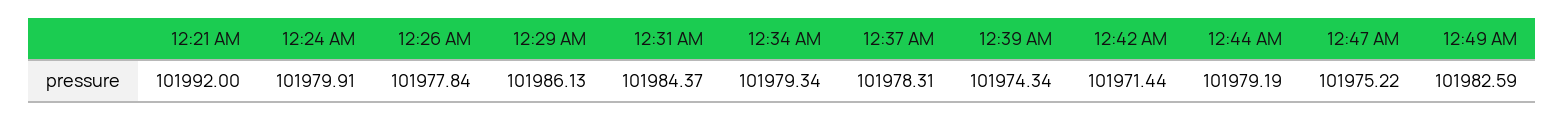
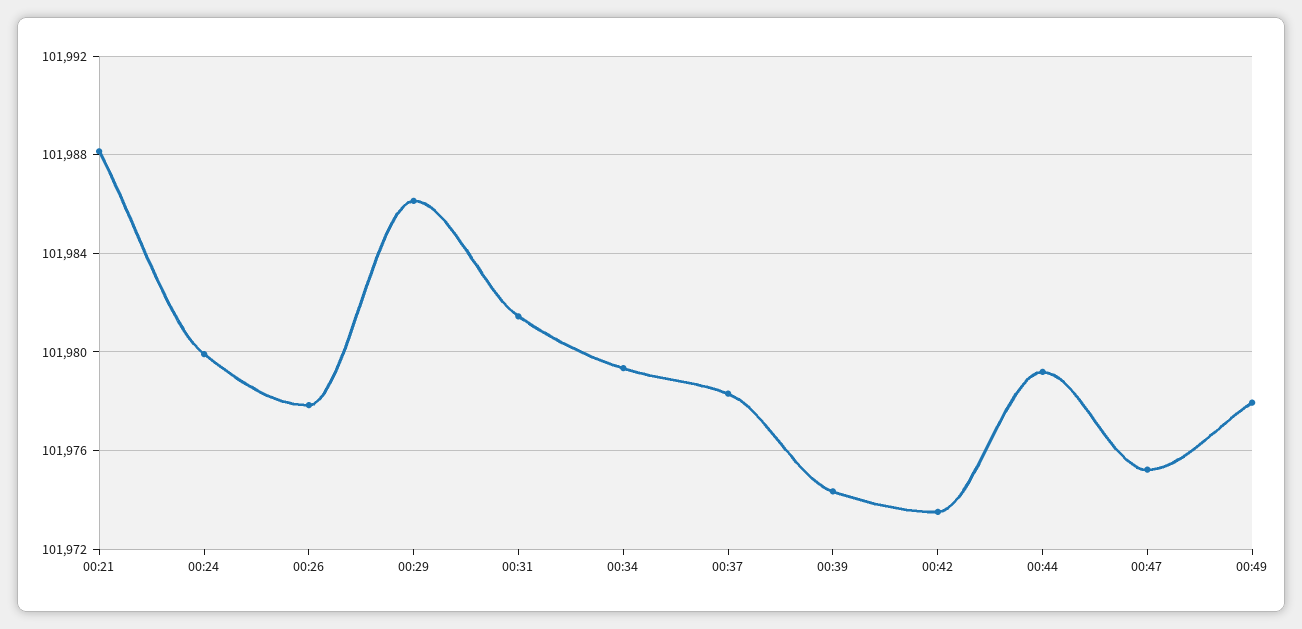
  {
-   "12:21 AM": 101992,
+   "12:21 AM": 101988,
    "12:24 AM": 101979.91,
    "12:26 AM": 101977.84,
    "12:29 AM": 101986.13,
-   "12:31 AM": 101984.37,
+   "12:31 AM": 101981.5,
    "12:34 AM": 101979.34,
    "12:37 AM": 101978.31,
    "12:39 AM": 101974.34,
-   "12:42 AM": 101971.44,
+   "12:42 AM": 101973.5,
    "12:44 AM": 101979.19,
    "12:47 AM": 101975.22,
-   "12:49 AM": 101982.59
+   "12:49 AM": 101978
  }

